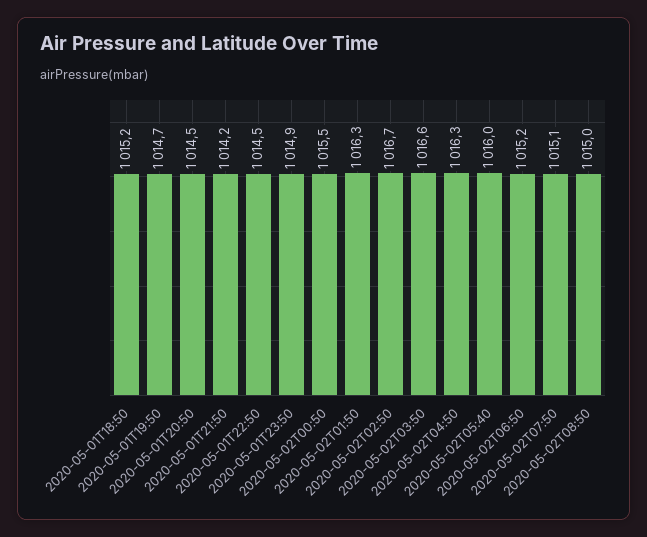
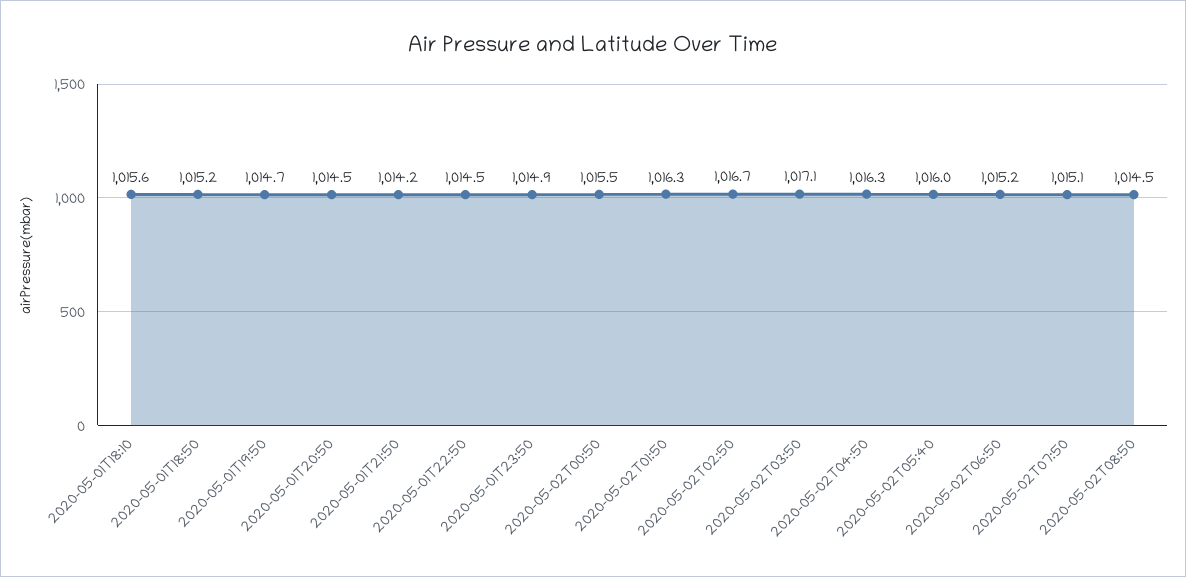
  {
    "2020-05-01T18:50": 1015.2,
    "2020-05-01T19:50": 1014.7,
    "2020-05-01T20:50": 1014.5,
    "2020-05-01T21:50": 1014.2,
    "2020-05-01T22:50": 1014.5,
    "2020-05-01T23:50": 1014.9,
    "2020-05-02T00:50": 1015.5,
    "2020-05-02T01:50": 1016.3,
    "2020-05-02T02:50": 1016.7,
-   "2020-05-02T03:50": 1016.6,
+   "2020-05-02T03:50": 1017.1,
    "2020-05-02T04:50": 1016.3,
    "2020-05-02T05:40": 1016,
    "2020-05-02T06:50": 1015.2,
    "2020-05-02T07:50": 1015.1,
-   "2020-05-02T08:50": 1015
+   "2020-05-02T08:50": 1014.5,
+   "2020-05-01T18:10": 1015.6
  }

